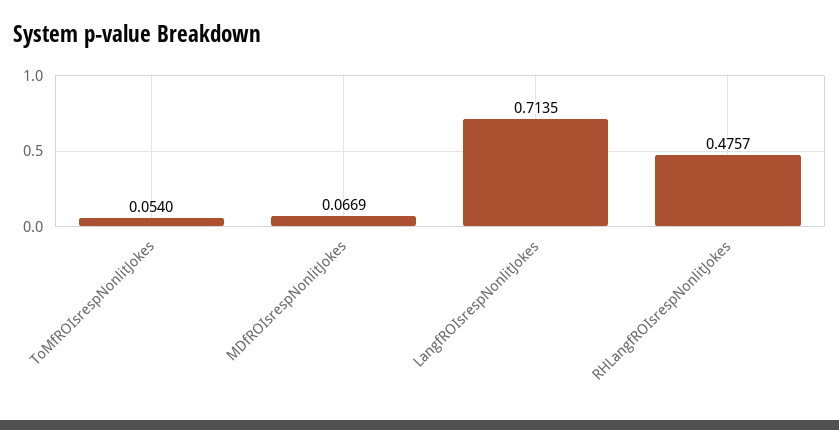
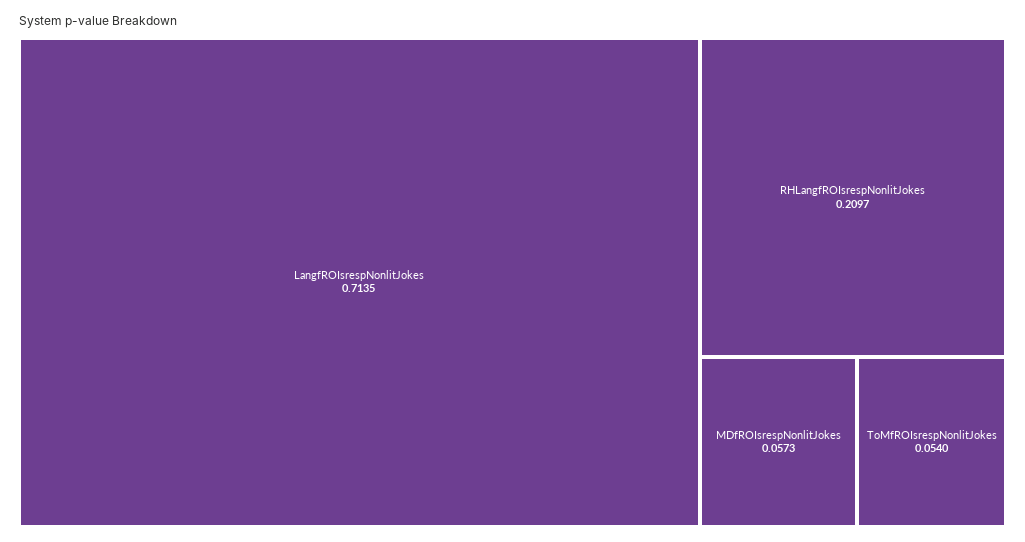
  {
    "ToMfROIsrespNonlitJokes": 0.054,
-   "MDfROIsrespNonlitJokes": 0.0669,
+   "MDfROIsrespNonlitJokes": 0.0573,
    "LangfROIsrespNonlitJokes": 0.7135,
-   "RHLangfROIsrespNonlitJokes": 0.4757
+   "RHLangfROIsrespNonlitJokes": 0.2097
  }

